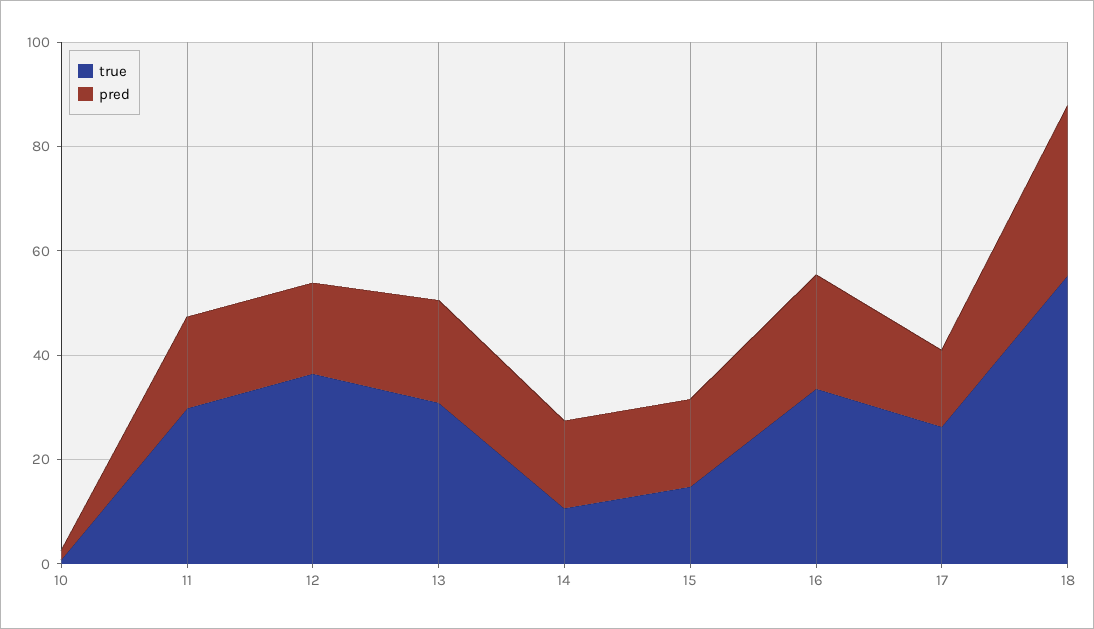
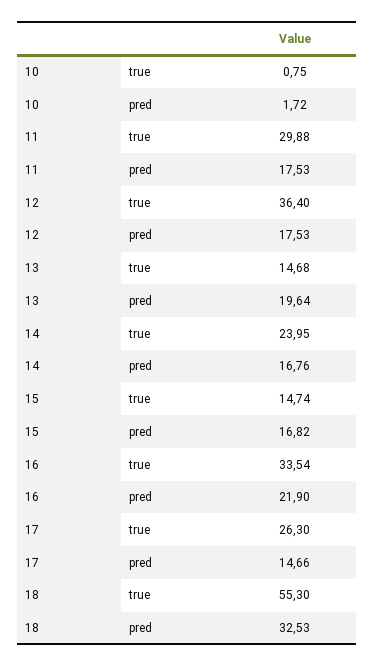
  {
    "true": {
      "10": 0.75,
      "11": 29.88,
      "12": 36.4,
-     "13": 30,
+     "13": 14.68,
-     "14": 10,
+     "14": 23.95,
      "15": 14.74,
      "16": 33.54,
      "17": 26.3,
      "18": 55.3
    },
    "pred": {
      "10": 1.72,
      "11": 17.53,
      "12": 17.53,
      "13": 19.64,
      "14": 16.76,
      "15": 16.82,
      "16": 21.9,
      "17": 14.66,
      "18": 32.53
    }
  }

